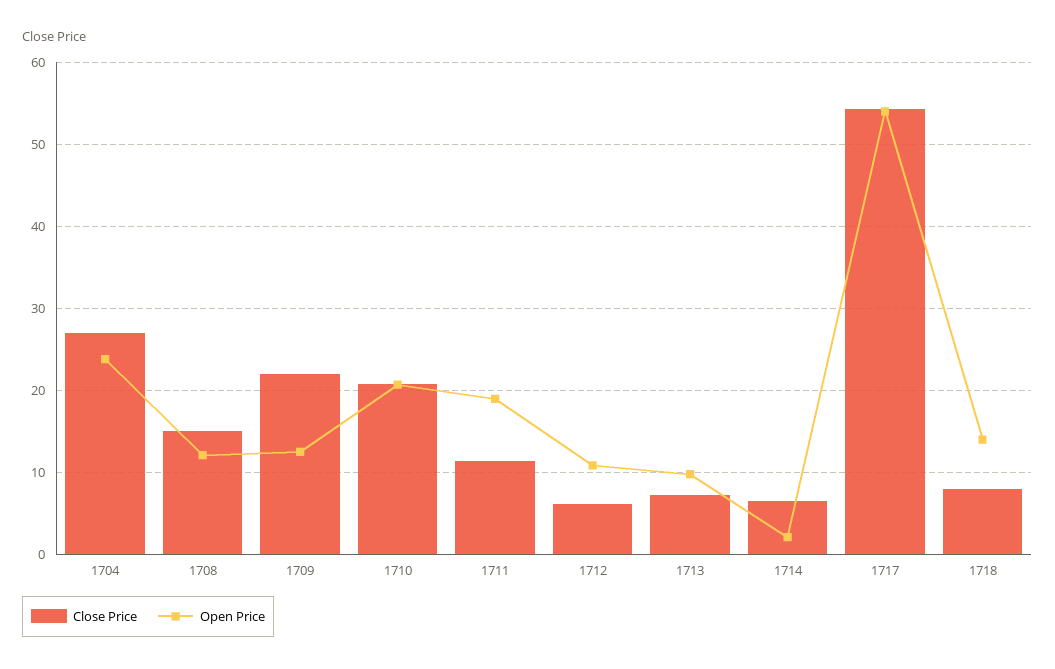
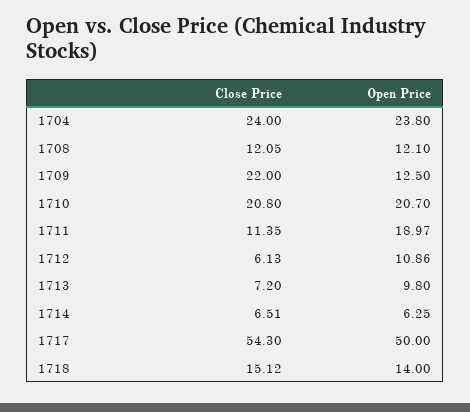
  {
    "Close Price": {
-     "1704": 27,
+     "1704": 24,
-     "1708": 15,
+     "1708": 12.05,
      "1709": 22,
      "1710": 20.8,
      "1711": 11.35,
      "1712": 6.13,
      "1713": 7.2,
      "1714": 6.51,
      "1717": 54.3,
-     "1718": 8
+     "1718": 15.12
    },
    "Open Price": {
      "1704": 23.8,
      "1708": 12.1,
      "1709": 12.5,
      "1710": 20.7,
      "1711": 18.97,
      "1712": 10.86,
      "1713": 9.8,
-     "1714": 2,
+     "1714": 6.25,
-     "1717": 54,
+     "1717": 50,
      "1718": 14
    }
  }

